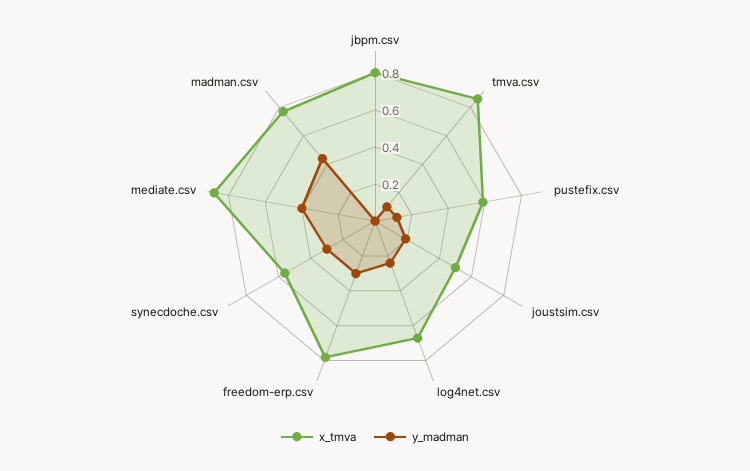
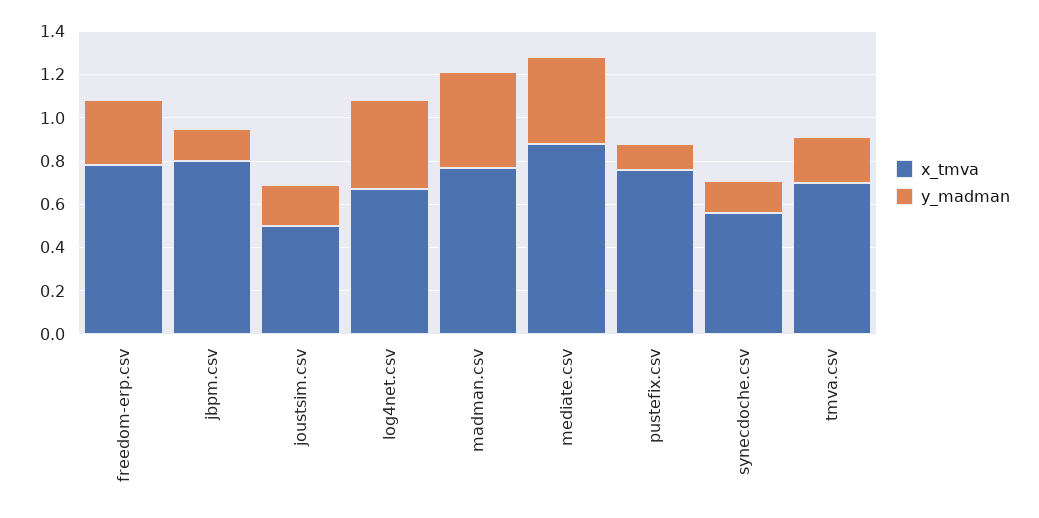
  {
    "x_tmva": {
      "jbpm.csv": 0.8,
-     "tmva.csv": 0.85,
+     "tmva.csv": 0.7,
-     "pustefix.csv": 0.6,
+     "pustefix.csv": 0.75,
      "joustsim.csv": 0.5,
      "log4net.csv": 0.65,
      "freedom-erp.csv": 0.8,
      "synecdoche.csv": 0.55,
      "mediate.csv": 0.9,
      "madman.csv": 0.75
    },
    "y_madman": {
-     "jbpm.csv": 0,
+     "jbpm.csv": 0.15,
-     "tmva.csv": 0.1,
+     "tmva.csv": 0.2,
      "pustefix.csv": 0.1,
      "joustsim.csv": 0.2,
-     "log4net.csv": 0.25,
+     "log4net.csv": 0.4,
      "freedom-erp.csv": 0.3,
-     "synecdoche.csv": 0.3,
+     "synecdoche.csv": 0.15,
      "mediate.csv": 0.4,
      "madman.csv": 0.45
    }
  }

